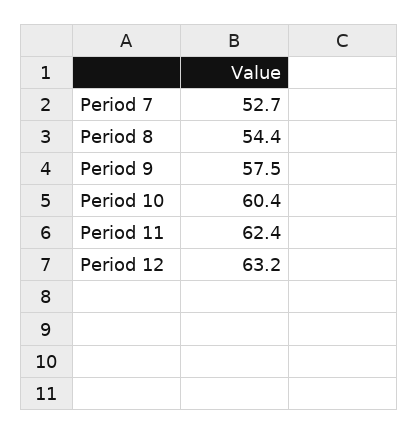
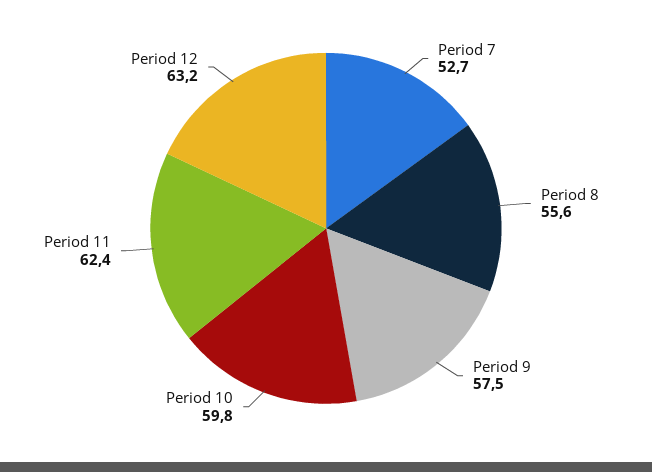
  {
    "Period 7": 52.7,
-   "Period 8": 54.4,
+   "Period 8": 55.6,
    "Period 9": 57.5,
-   "Period 10": 60.4,
+   "Period 10": 59.8,
    "Period 11": 62.4,
    "Period 12": 63.2
  }

